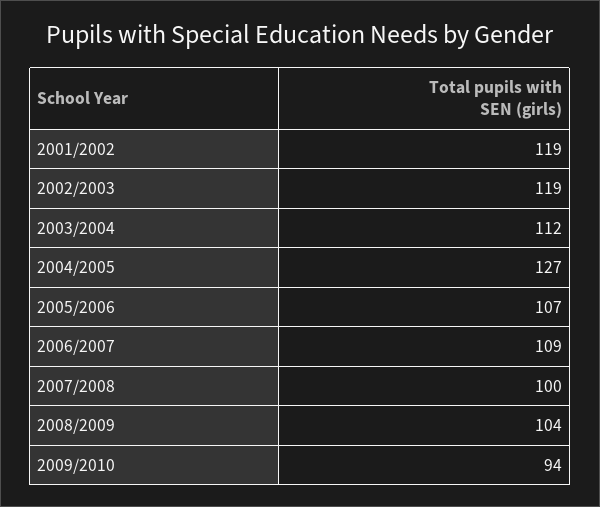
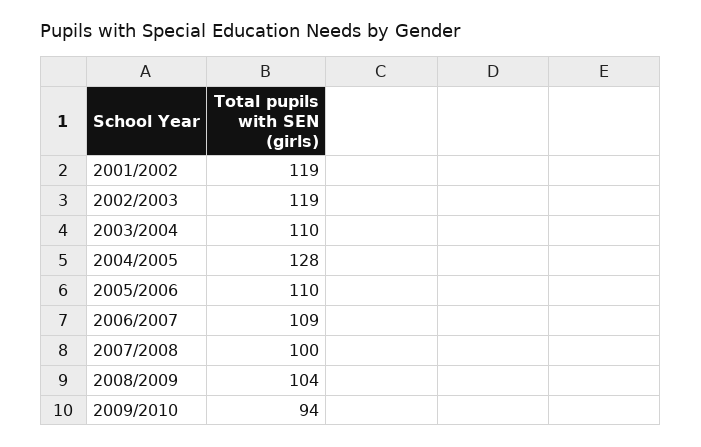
  {
    "2001/2002": 119,
    "2002/2003": 119,
-   "2003/2004": 112,
+   "2003/2004": 110,
-   "2004/2005": 127,
+   "2004/2005": 128,
-   "2005/2006": 107,
+   "2005/2006": 110,
    "2006/2007": 109,
    "2007/2008": 100,
    "2008/2009": 104,
    "2009/2010": 94
  }

